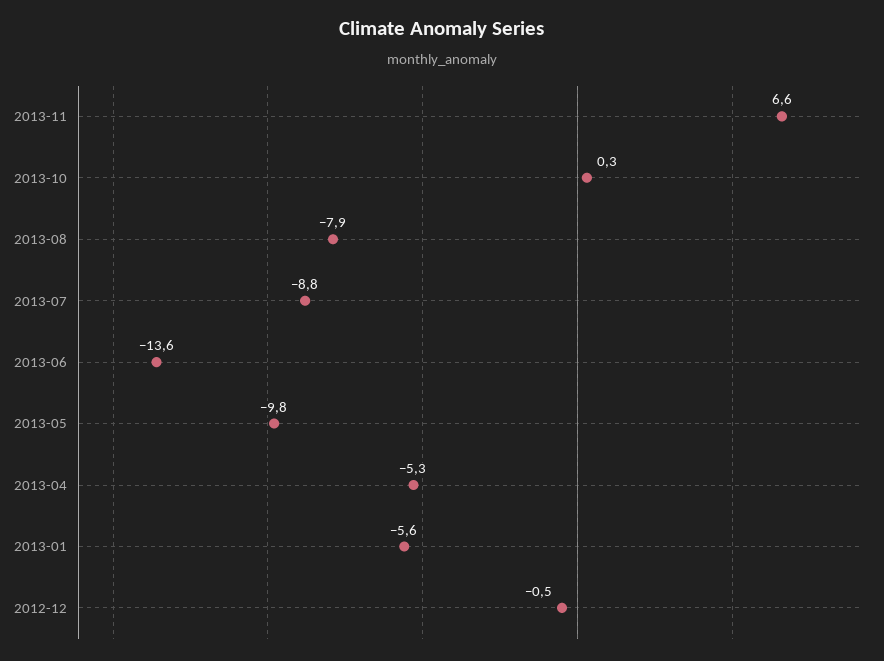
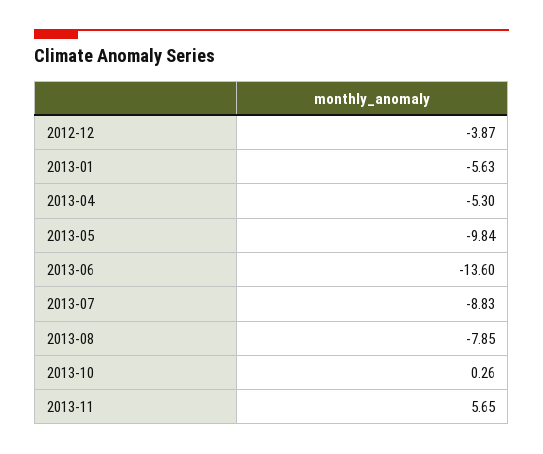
  {
-   "2013-11": 6.6,
+   "2013-11": 5.65,
    "2013-10": 0.26,
    "2013-08": -7.85,
    "2013-07": -8.83,
    "2013-06": -13.6,
    "2013-05": -9.84,
    "2013-04": -5.3,
    "2013-01": -5.63,
-   "2012-12": -0.5
+   "2012-12": -3.87
  }

